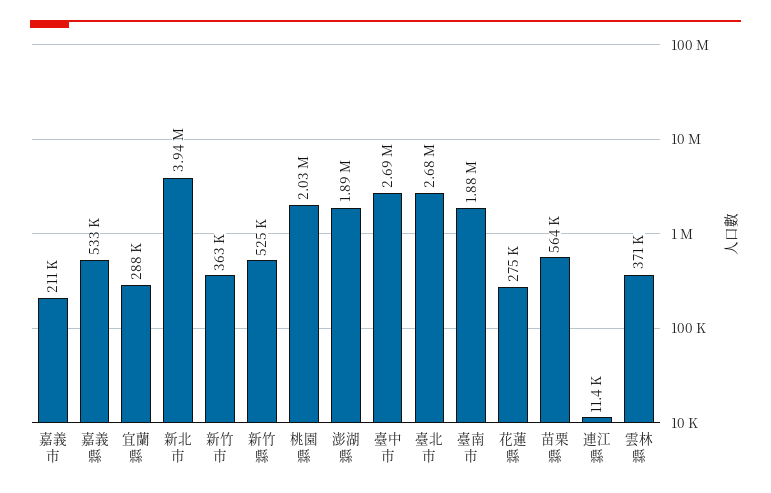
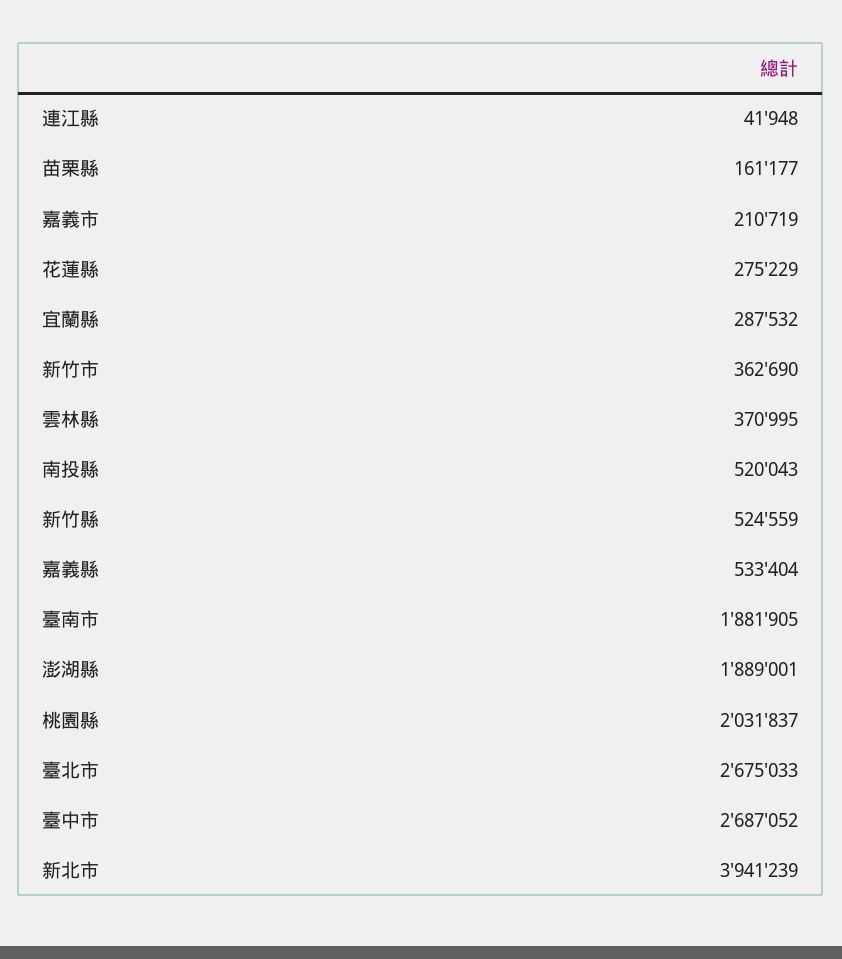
  {
    "嘉義市": 210719,
    "嘉義縣": 533404,
    "宜蘭縣": 287532,
    "新北市": 3941239,
    "新竹市": 362690,
    "新竹縣": 524559,
    "桃園縣": 2031837,
    "澎湖縣": 1889001,
    "臺中市": 2687052,
    "臺北市": 2675033,
    "臺南市": 1881905,
    "花蓮縣": 275229,
-   "苗栗縣": 564000,
+   "苗栗縣": 161177,
-   "連江縣": 11400,
+   "連江縣": 41948,
-   "雲林縣": 370995
+   "雲林縣": 370995,
+   "南投縣": 520043
  }

